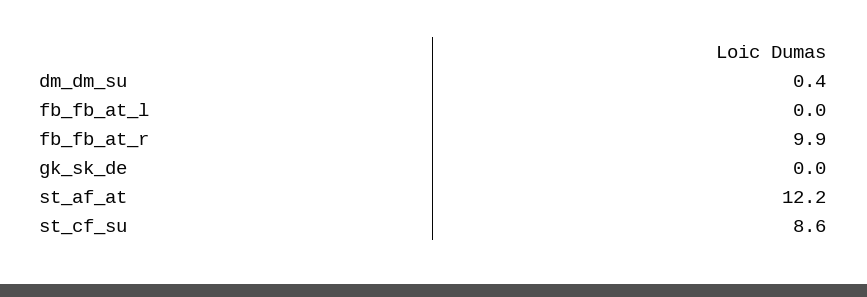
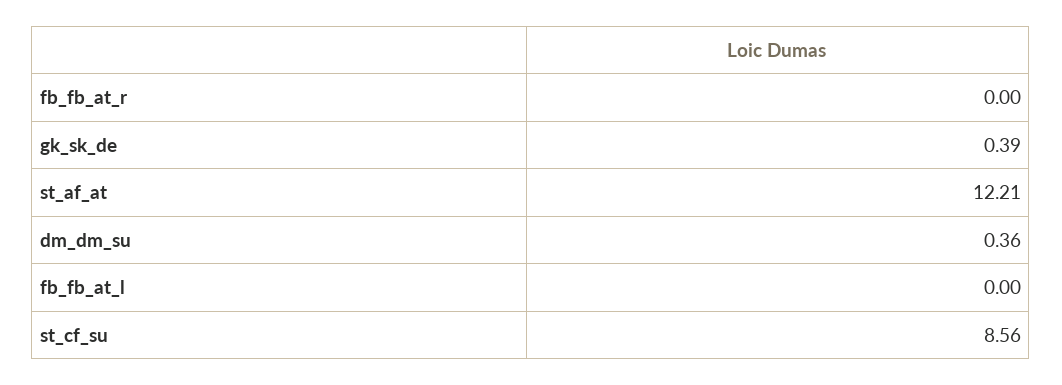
  {
    "dm_dm_su": 0.36,
    "fb_fb_at_l": 0,
-   "fb_fb_at_r": 9.9,
+   "fb_fb_at_r": 0,
-   "gk_sk_de": 0,
+   "gk_sk_de": 0.39,
    "st_af_at": 12.21,
    "st_cf_su": 8.56
  }

